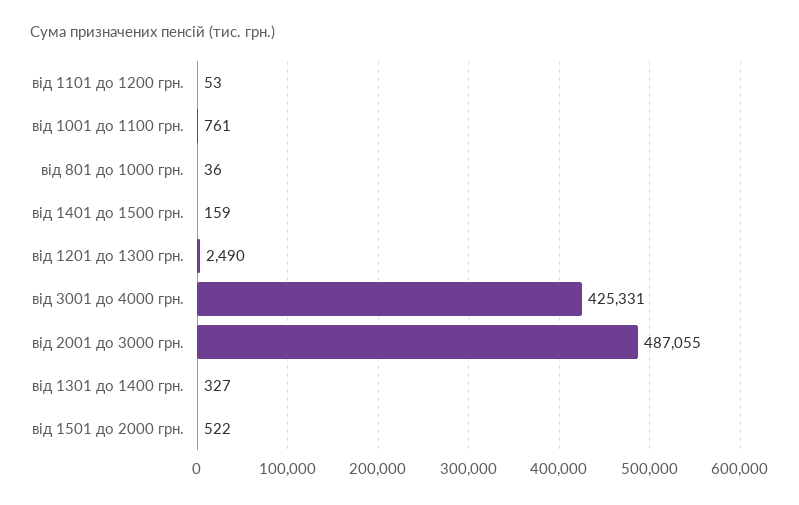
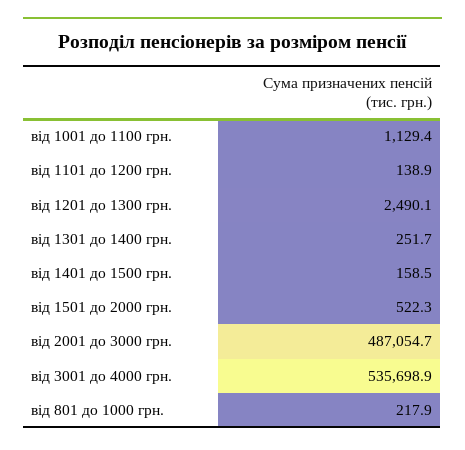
  {
-   "від 1101 до 1200 грн.": 53,
+   "від 1101 до 1200 грн.": 138.9,
-   "від 1001 до 1100 грн.": 761,
+   "від 1001 до 1100 грн.": 1129.4,
-   "від 801 до 1000 грн.": 36,
+   "від 801 до 1000 грн.": 217.9,
    "від 1401 до 1500 грн.": 158.5,
    "від 1201 до 1300 грн.": 2490.1,
-   "від 3001 до 4000 грн.": 425331,
+   "від 3001 до 4000 грн.": 535698.9,
    "від 2001 до 3000 грн.": 487054.7,
-   "від 1301 до 1400 грн.": 327,
+   "від 1301 до 1400 грн.": 251.7,
    "від 1501 до 2000 грн.": 522.3
  }

